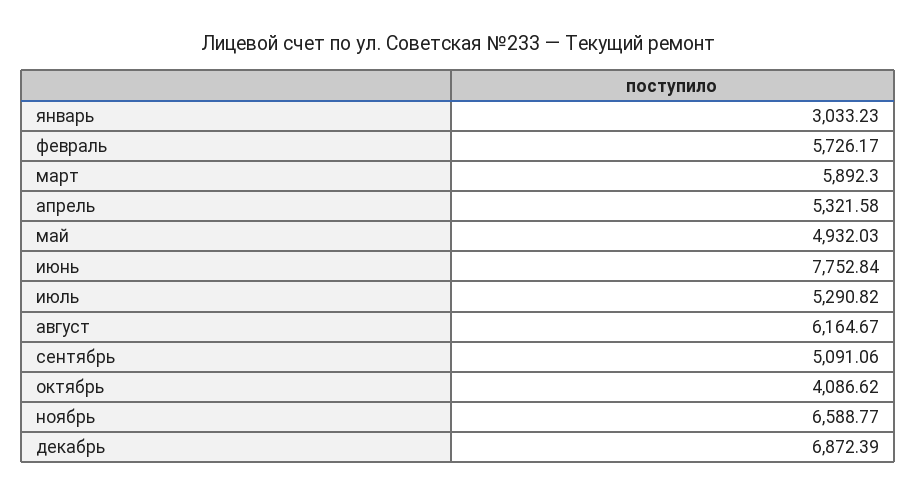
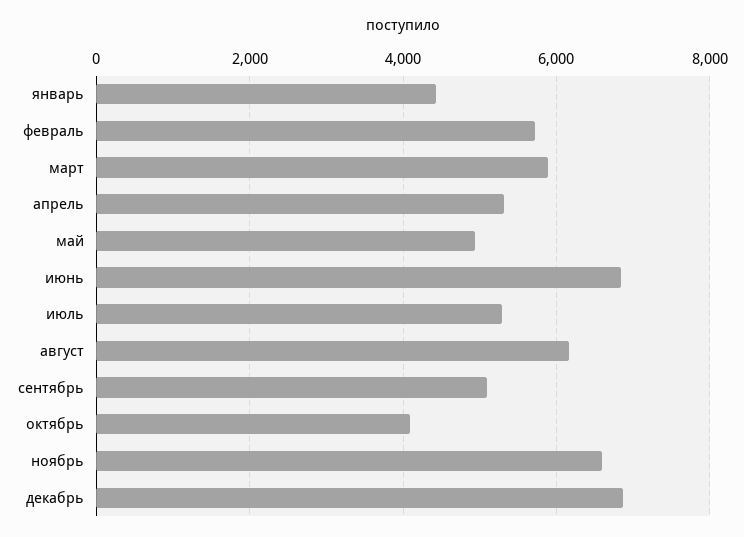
  {
-   "январь": 3033.23,
+   "январь": 4400,
    "февраль": 5726.17,
    "март": 5892.3,
    "апрель": 5321.58,
    "май": 4932.03,
-   "июнь": 7752.84,
+   "июнь": 6800,
    "июль": 5290.82,
    "август": 6164.67,
    "сентябрь": 5091.06,
    "октябрь": 4086.62,
    "ноябрь": 6588.77,
    "декабрь": 6872.39
  }

